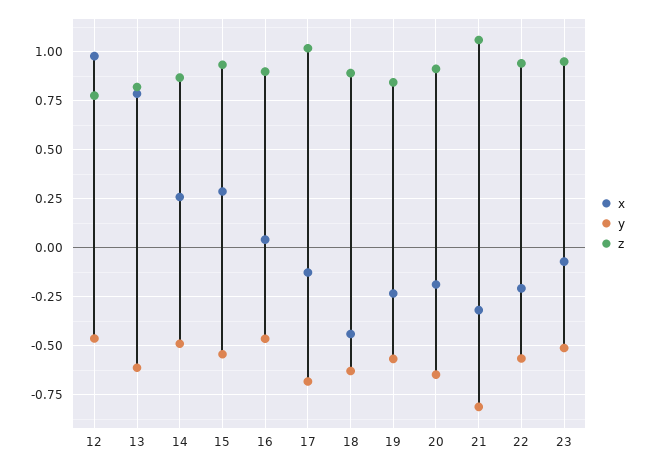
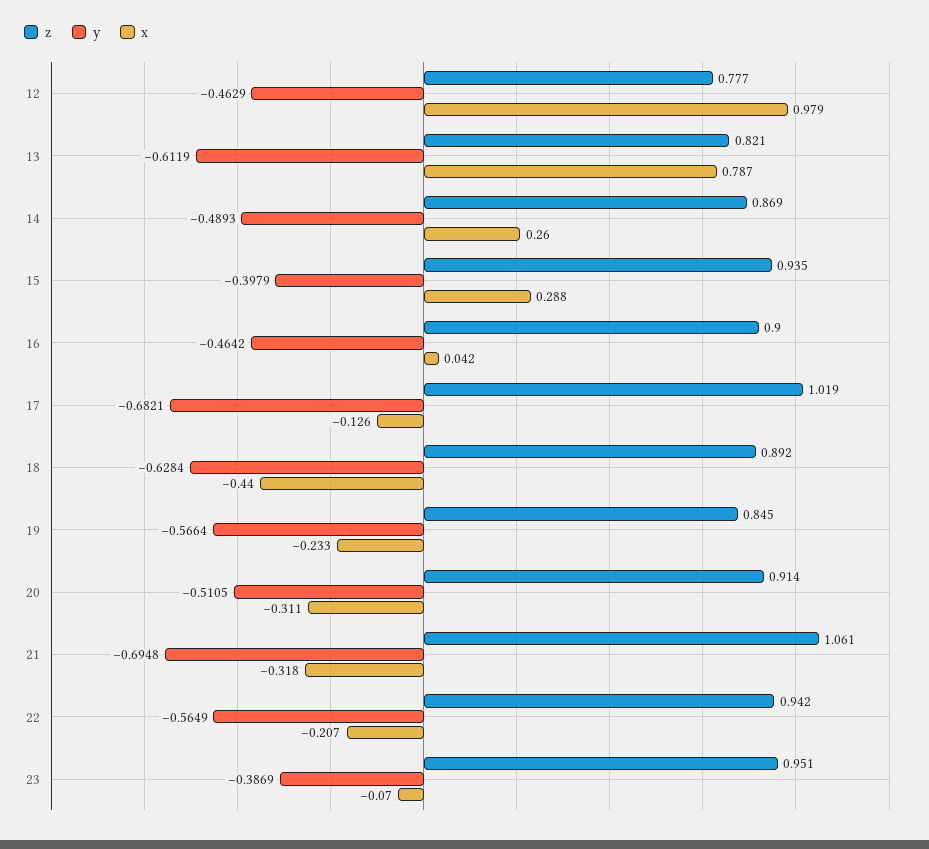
  {
    "x": {
      "12": 0.979,
      "13": 0.787,
      "14": 0.26,
      "15": 0.288,
      "16": 0.042,
      "17": -0.126,
      "18": -0.44,
      "19": -0.233,
-     "20": -0.2,
+     "20": -0.311,
      "21": -0.318,
      "22": -0.207,
      "23": -0.07
    },
    "y": {
      "12": -0.4629,
      "13": -0.6119,
      "14": -0.4893,
-     "15": -0.55,
+     "15": -0.3979,
      "16": -0.4642,
      "17": -0.6821,
      "18": -0.6284,
      "19": -0.5664,
-     "20": -0.65,
+     "20": -0.5105,
-     "21": -0.8,
+     "21": -0.6948,
      "22": -0.5649,
-     "23": -0.5
+     "23": -0.3869
    },
    "z": {
      "12": 0.777,
      "13": 0.821,
      "14": 0.869,
      "15": 0.935,
      "16": 0.9,
      "17": 1.019,
      "18": 0.892,
      "19": 0.845,
      "20": 0.914,
      "21": 1.061,
      "22": 0.942,
      "23": 0.951
    }
  }

